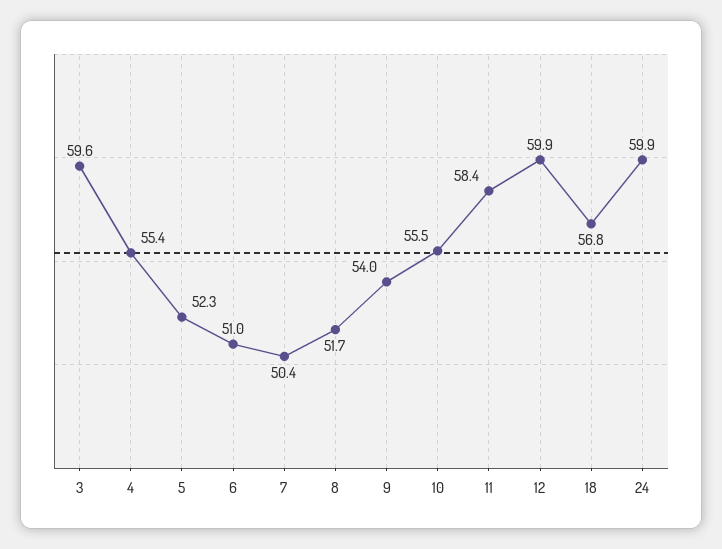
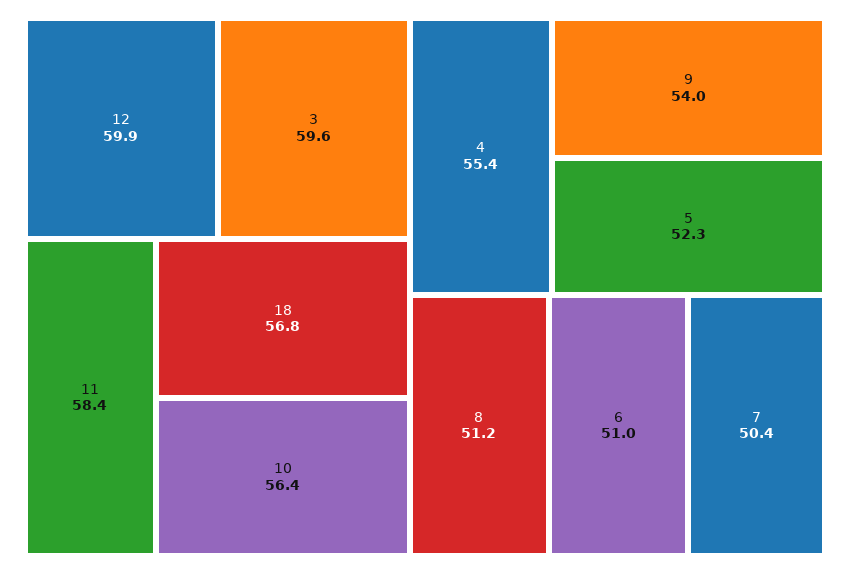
  {
    "3": 59.6,
    "4": 55.4,
    "5": 52.3,
    "6": 51,
    "7": 50.4,
-   "8": 51.7,
+   "8": 51.2,
    "9": 54,
-   "10": 55.5,
+   "10": 56.4,
    "11": 58.4,
    "12": 59.9,
-   "18": 56.8,
+   "18": 56.8
-   "24": 59.9
  }

